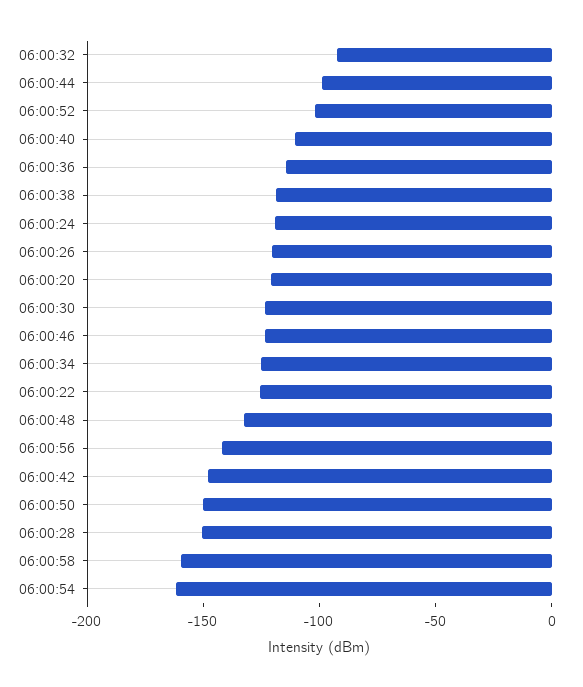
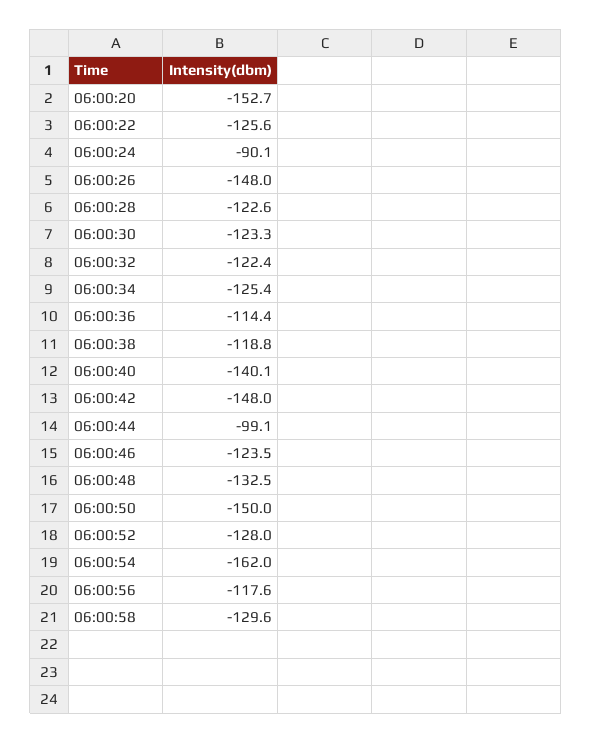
  {
-   "06:00:32": -90,
+   "06:00:32": -122.4,
    "06:00:44": -99.1,
-   "06:00:52": -100,
+   "06:00:52": -128,
-   "06:00:40": -110,
+   "06:00:40": -140.1,
    "06:00:36": -114.4,
    "06:00:38": -118.8,
-   "06:00:24": -120,
+   "06:00:24": -90.1,
-   "06:00:26": -120,
+   "06:00:26": -148,
-   "06:00:20": -120,
+   "06:00:20": -152.7,
    "06:00:30": -123.3,
    "06:00:46": -123.5,
    "06:00:34": -125.4,
    "06:00:22": -125.6,
    "06:00:48": -132.5,
-   "06:00:56": -140,
+   "06:00:56": -117.6,
    "06:00:42": -148,
    "06:00:50": -150,
-   "06:00:28": -150,
+   "06:00:28": -122.6,
-   "06:00:58": -160,
+   "06:00:58": -129.6,
    "06:00:54": -162
  }

